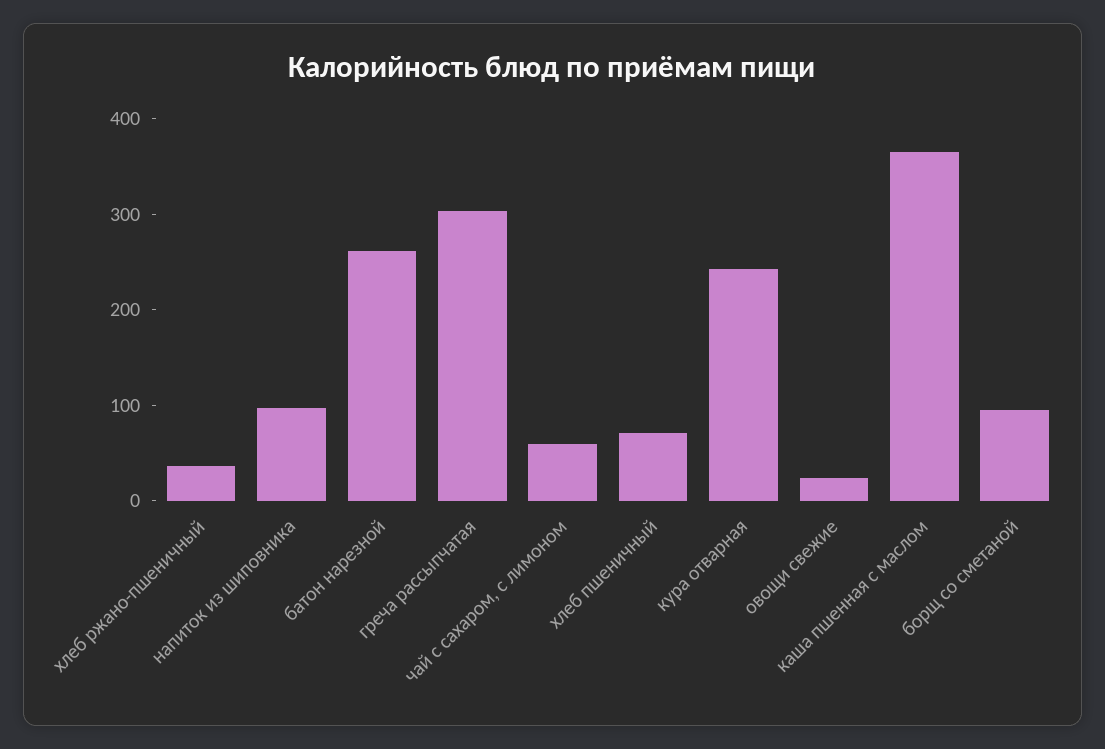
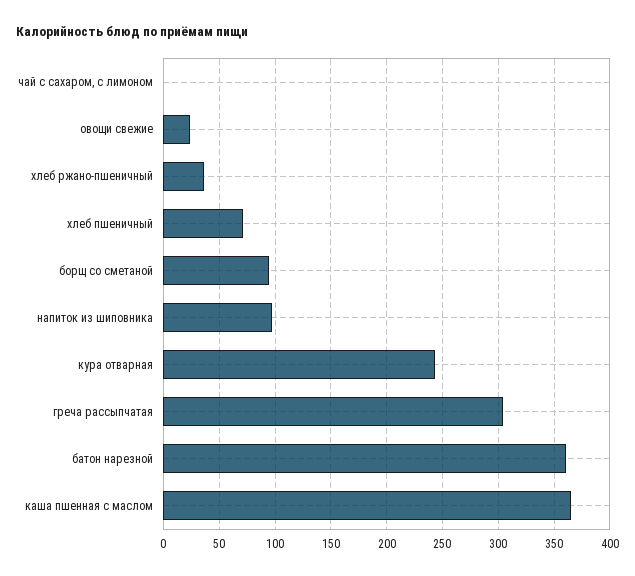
  {
    "хлеб ржано-пшеничный": 40,
    "напиток из шиповника": 100,
-   "батон нарезной": 260,
+   "батон нарезной": 360,
    "греча рассыпчатая": 300,
-   "чай с сахаром, с лимоном": 60,
+   "чай с сахаром, с лимоном": 0,
    "хлеб пшеничный": 70,
    "кура отварная": 240,
    "овощи свежие": 20,
    "каша пшенная с маслом": 370,
    "борщ со сметаной": 100
  }

